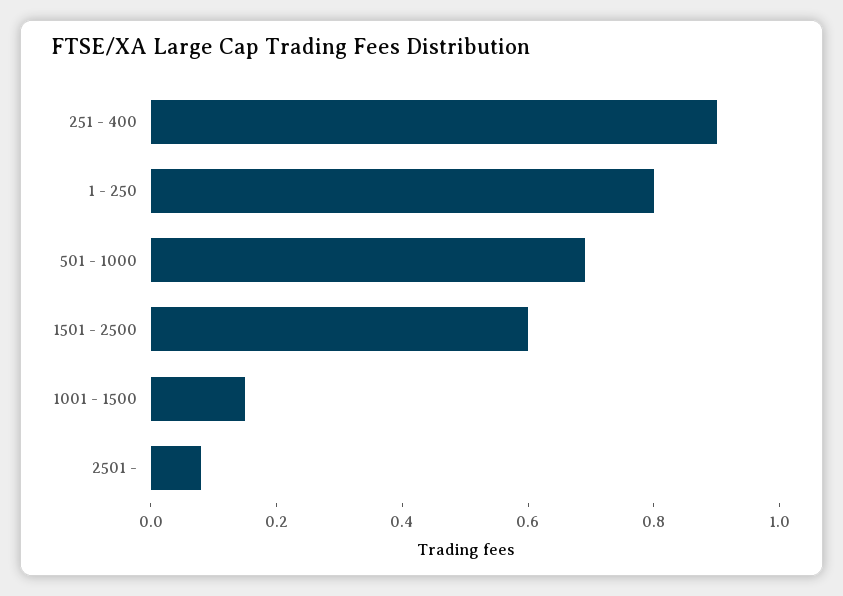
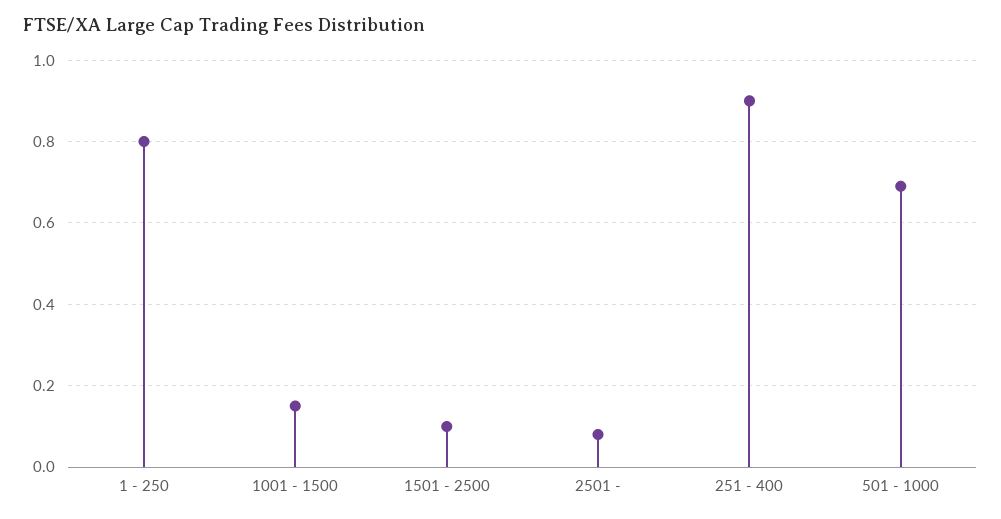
  {
    "251 - 400": 0.9,
    "1 - 250": 0.8,
    "501 - 1000": 0.7,
-   "1501 - 2500": 0.6,
+   "1501 - 2500": 0.1,
    "1001 - 1500": 0.15,
    "2501 -": 0.1
  }

